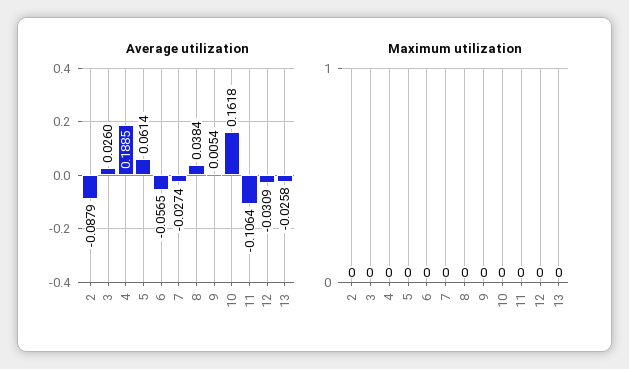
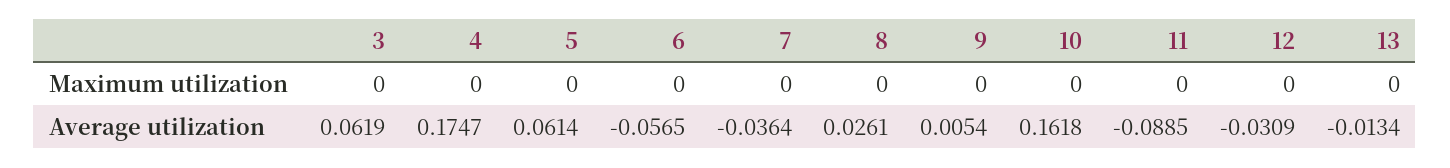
  {
    "Average utilization": {
-     "2": -0.0879,
-     "3": 0.026,
+     "3": 0.0619,
-     "4": 0.1885,
+     "4": 0.1747,
      "5": 0.0614,
      "6": -0.0565,
-     "7": -0.0274,
+     "7": -0.0364,
-     "8": 0.0384,
+     "8": 0.0261,
      "9": 0.0054,
      "10": 0.1618,
-     "11": -0.1064,
+     "11": -0.0885,
      "12": -0.0309,
-     "13": -0.0258
+     "13": -0.0134
    },
    "Maximum utilization": {
-     "2": 0,
      "3": 0,
      "4": 0,
      "5": 0,
      "6": 0,
      "7": 0,
      "8": 0,
      "9": 0,
      "10": 0,
      "11": 0,
      "12": 0,
      "13": 0
    }
  }

